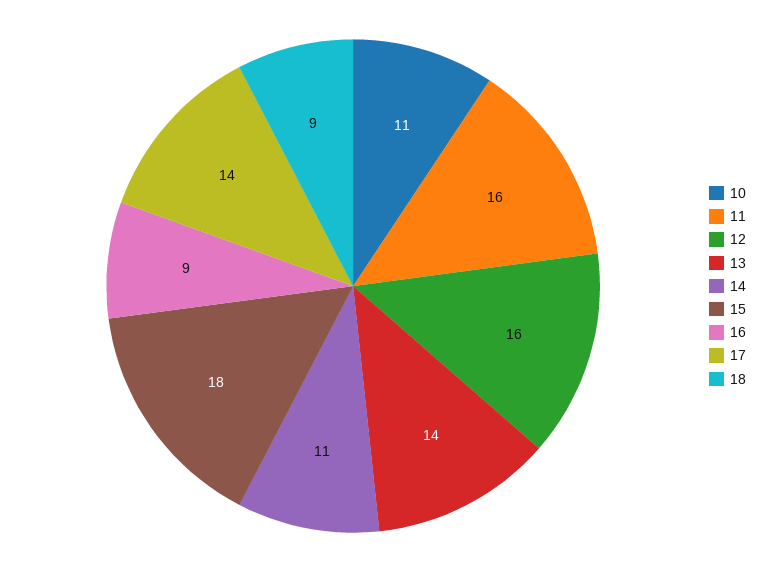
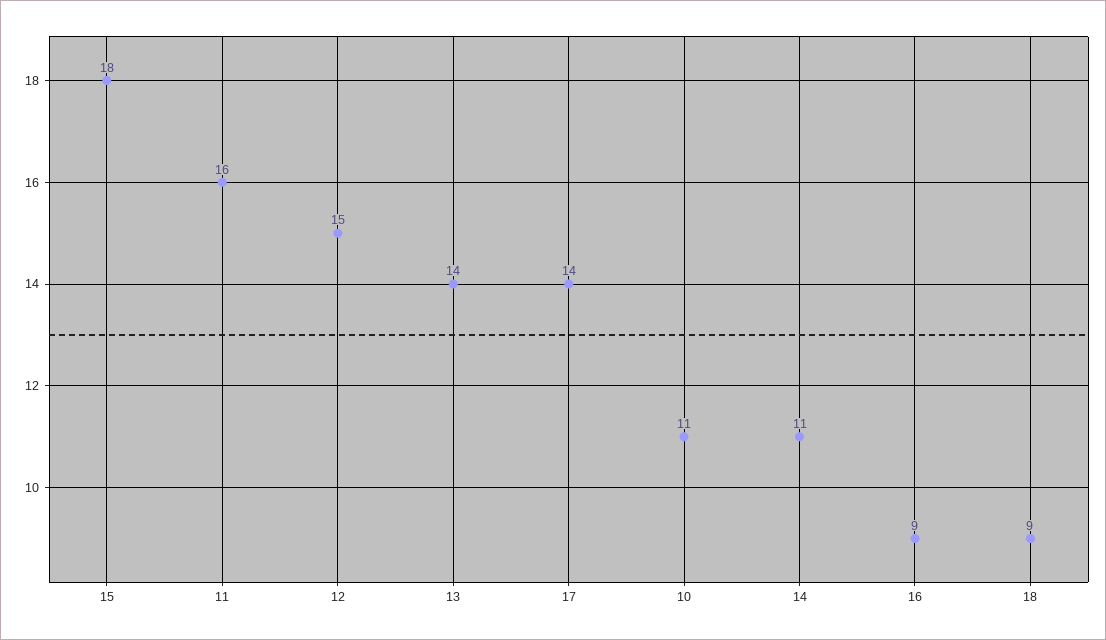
  {
    "10": 11,
    "11": 16,
-   "12": 16,
+   "12": 15,
    "13": 14,
    "14": 11,
    "15": 18,
    "16": 9,
    "17": 14,
    "18": 9
  }

